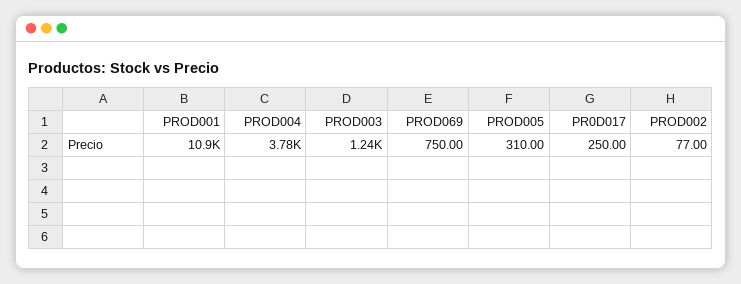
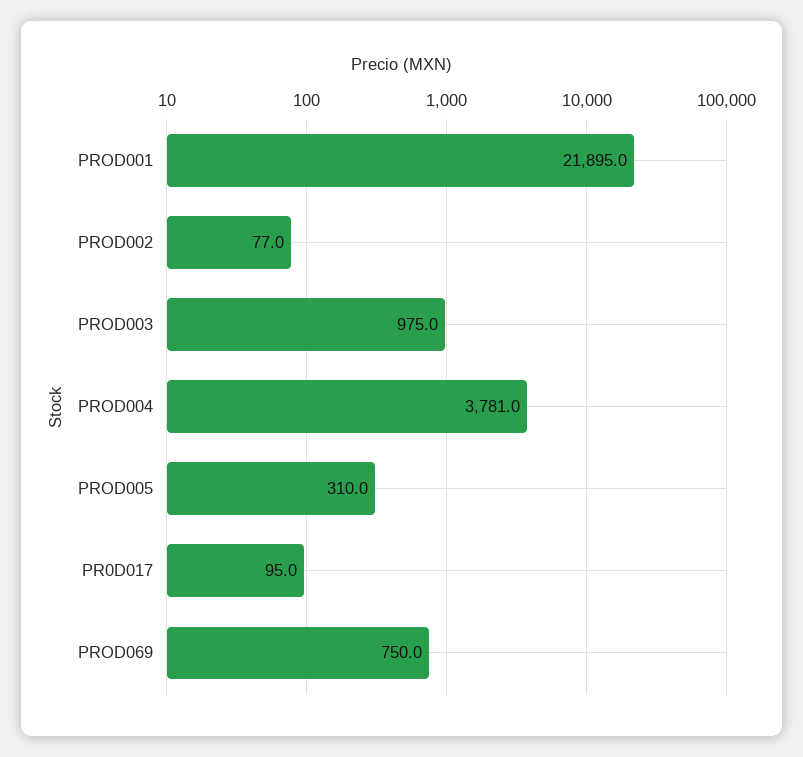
  {
-   "PROD001": 10900,
+   "PROD001": 21895,
    "PROD004": 3781,
-   "PROD003": 1240,
+   "PROD003": 975,
    "PROD069": 750,
    "PROD005": 310,
-   "PR0D017": 250,
+   "PR0D017": 95,
    "PROD002": 77
  }

